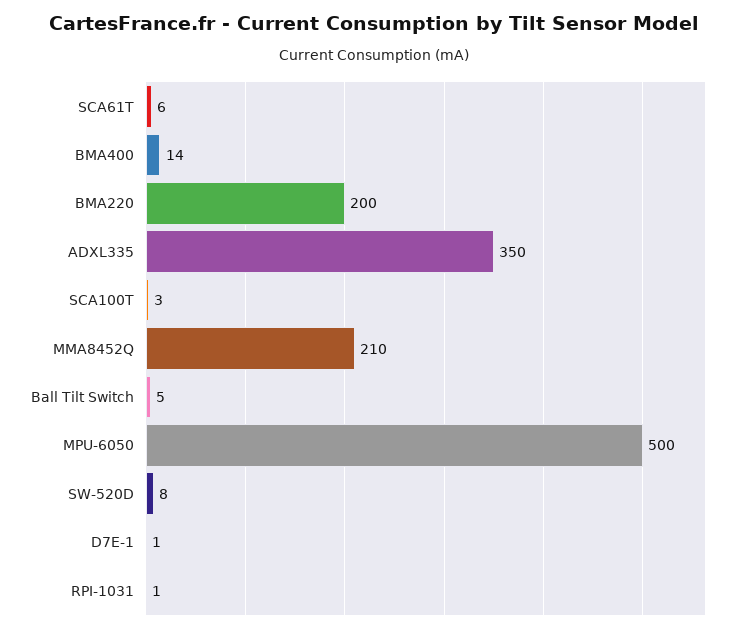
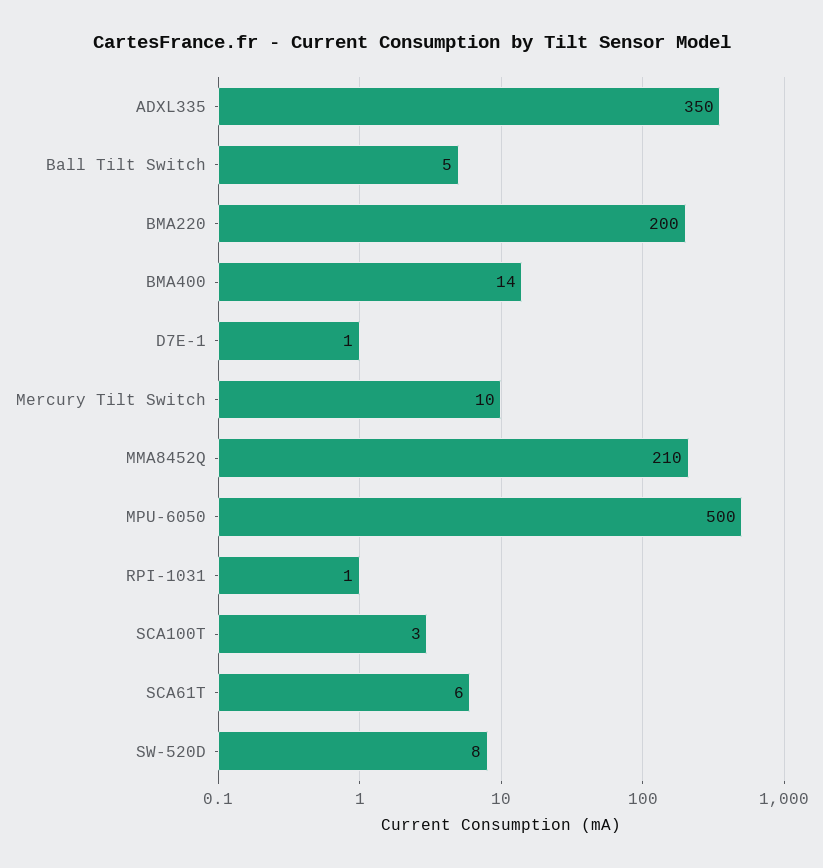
  {
    "SCA61T": 6,
    "BMA400": 14,
    "BMA220": 200,
    "ADXL335": 350,
    "SCA100T": 3,
    "MMA8452Q": 210,
    "Ball Tilt Switch": 5,
    "MPU-6050": 500,
    "SW-520D": 8,
    "D7E-1": 1,
-   "RPI-1031": 1
+   "RPI-1031": 1,
+   "Mercury Tilt Switch": 10
  }

